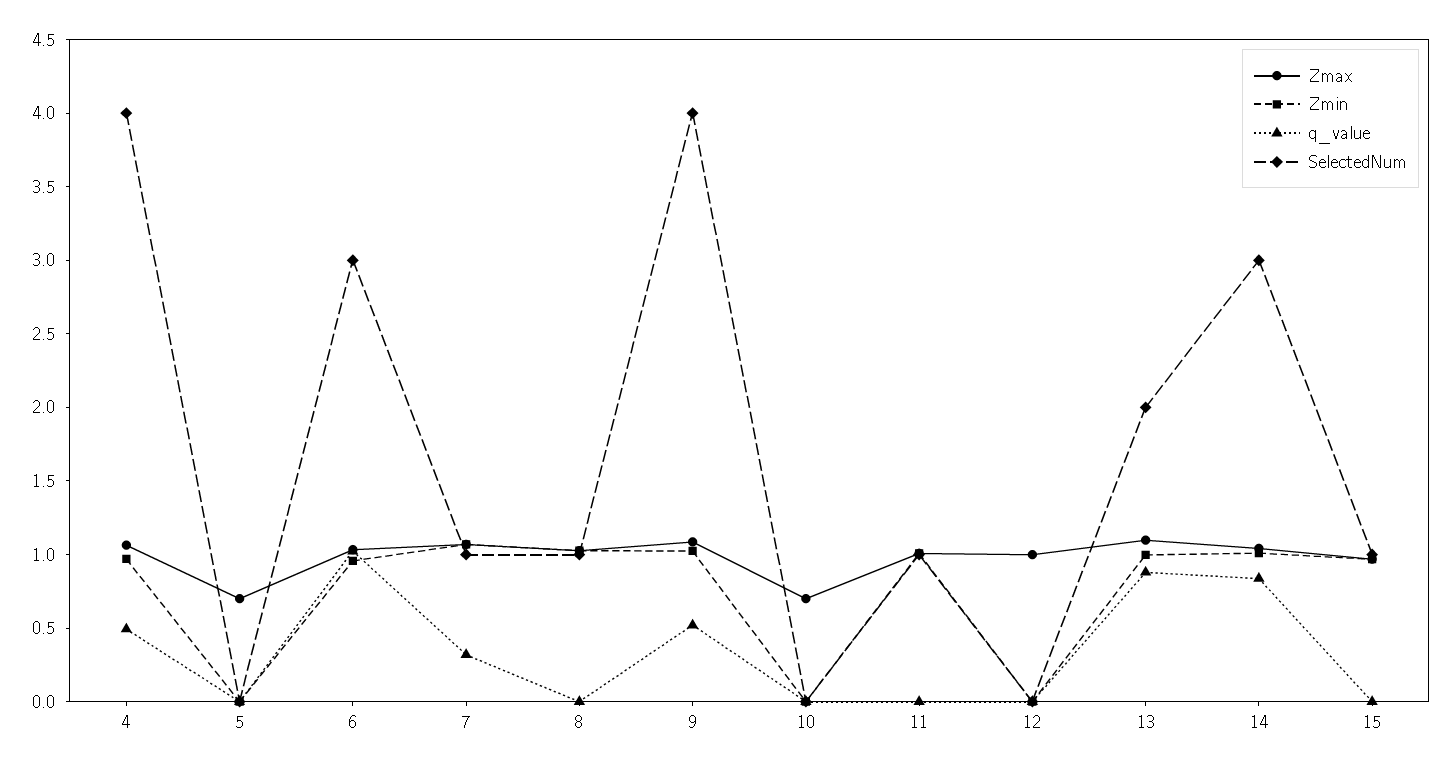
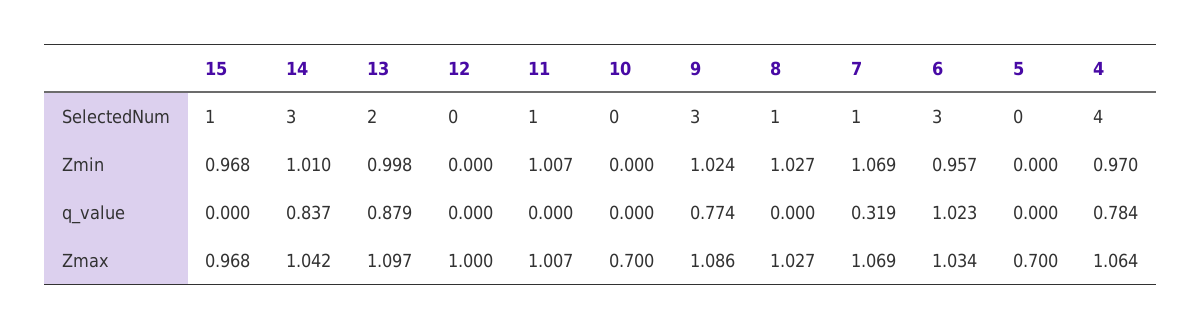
  {
    "Zmax": {
      "4": 1.064,
      "5": 0.7,
      "6": 1.034,
      "7": 1.069,
      "8": 1.027,
      "9": 1.086,
      "10": 0.7,
      "11": 1.007,
      "12": 1,
      "13": 1.097,
      "14": 1.042,
      "15": 0.968
    },
    "Zmin": {
      "4": 0.97,
      "5": 0,
      "6": 0.957,
      "7": 1.069,
      "8": 1.027,
      "9": 1.024,
      "10": 0,
      "11": 1.007,
      "12": 0,
      "13": 0.998,
      "14": 1.01,
      "15": 0.968
    },
    "q_value": {
-     "4": 0.5,
+     "4": 0.784,
      "5": 0,
      "6": 1.023,
      "7": 0.319,
      "8": 0,
-     "9": 0.5,
+     "9": 0.774,
      "10": 0,
      "11": 0,
      "12": 0,
      "13": 0.879,
      "14": 0.837,
      "15": 0
    },
    "SelectedNum": {
      "4": 4,
      "5": 0,
      "6": 3,
      "7": 1,
      "8": 1,
-     "9": 4,
+     "9": 3,
      "10": 0,
      "11": 1,
      "12": 0,
      "13": 2,
      "14": 3,
      "15": 1
    }
  }

